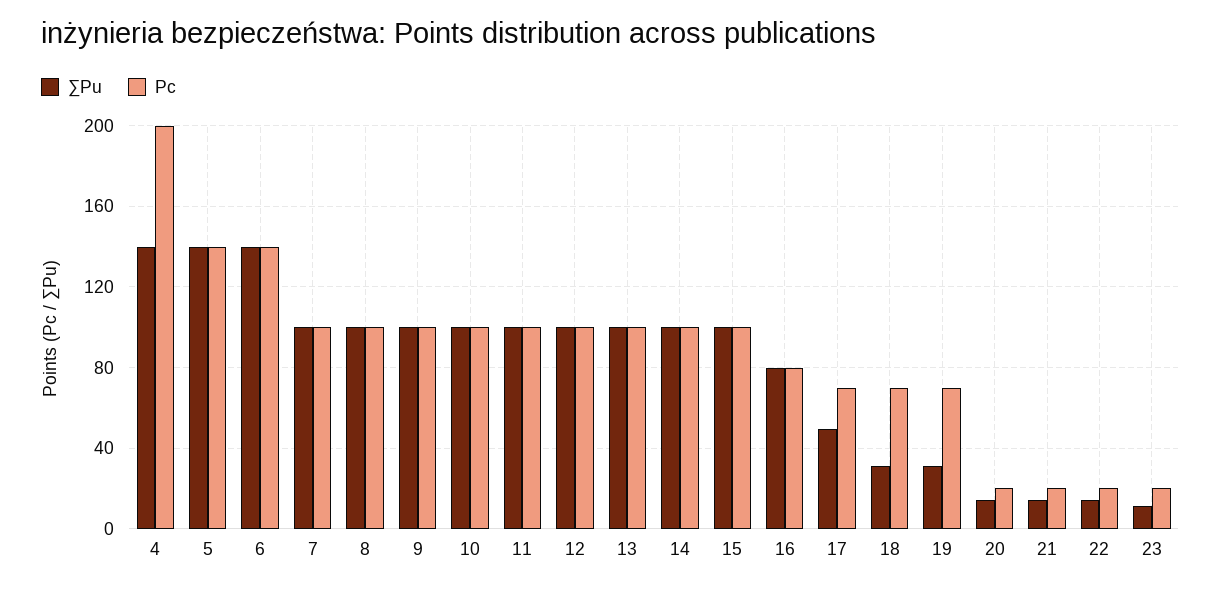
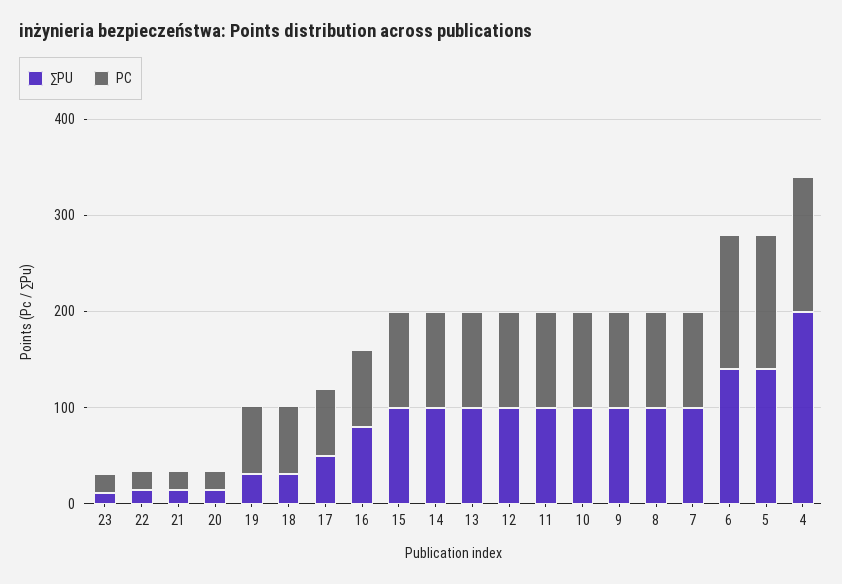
  {
    "∑Pu": {
-     "4": 140,
+     "4": 200,
      "5": 140,
      "6": 140,
      "7": 100,
      "8": 100,
      "9": 100,
      "10": 100,
      "11": 100,
      "12": 100,
      "13": 100,
      "14": 100,
      "15": 100,
      "16": 80,
      "17": 50,
      "18": 30,
      "19": 30,
      "20": 15,
      "21": 15,
      "22": 15,
      "23": 10
    },
    "Pc": {
-     "4": 200,
+     "4": 140,
      "5": 140,
      "6": 140,
      "7": 100,
      "8": 100,
      "9": 100,
      "10": 100,
      "11": 100,
      "12": 100,
      "13": 100,
      "14": 100,
      "15": 100,
      "16": 80,
      "17": 70,
      "18": 70,
      "19": 70,
      "20": 20,
      "21": 20,
      "22": 20,
      "23": 20
    }
  }

